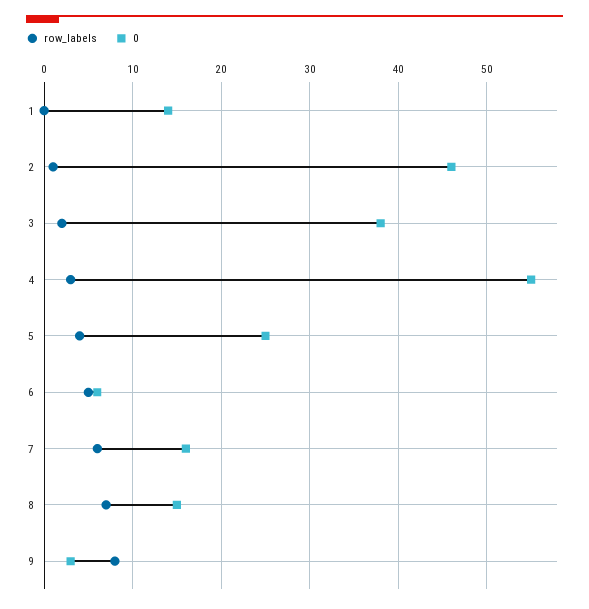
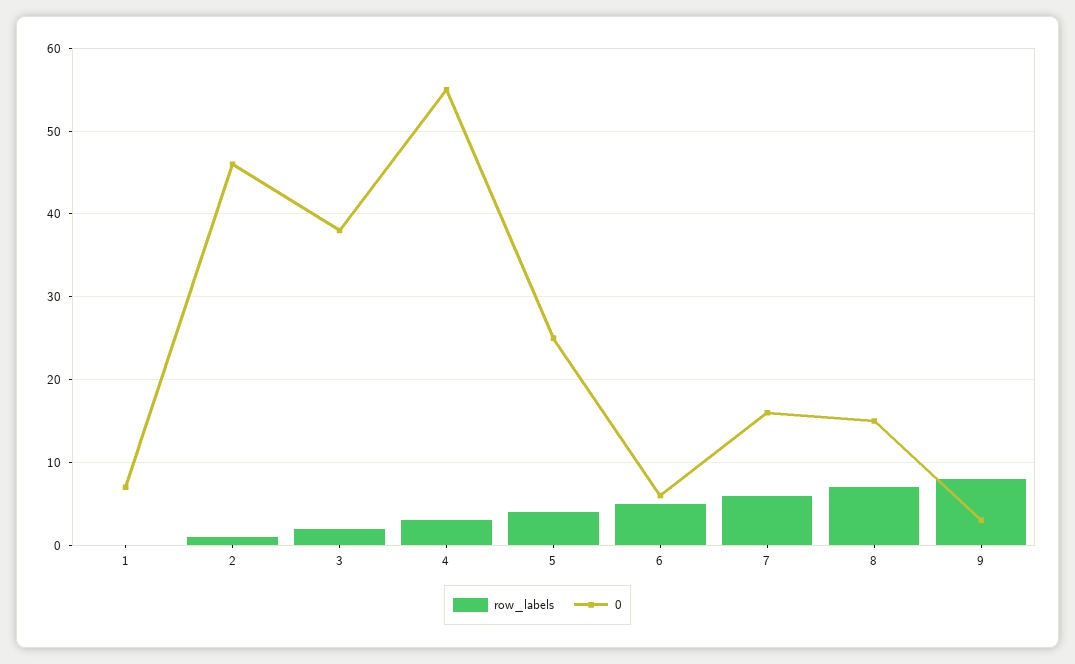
  {
    "row_labels": {
      "1": 0,
      "2": 1,
      "3": 2,
      "4": 3,
      "5": 4,
      "6": 5,
      "7": 6,
      "8": 7,
      "9": 8
    },
    "0": {
-     "1": 14,
+     "1": 7,
      "2": 46,
      "3": 38,
      "4": 55,
      "5": 25,
      "6": 6,
      "7": 16,
      "8": 15,
      "9": 3
    }
  }

